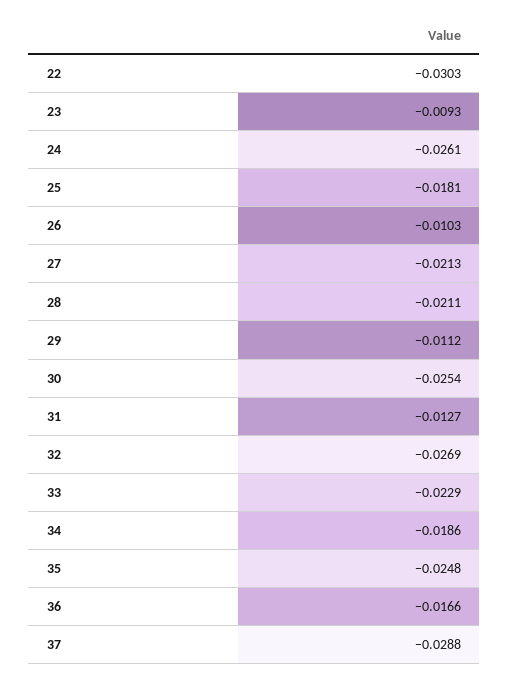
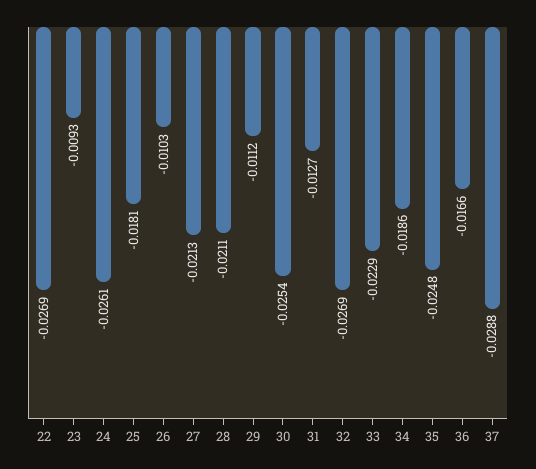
  {
-   "22": -0.0303,
+   "22": -0.0269,
    "23": -0.0093,
    "24": -0.0261,
    "25": -0.0181,
    "26": -0.0103,
    "27": -0.0213,
    "28": -0.0211,
    "29": -0.0112,
    "30": -0.0254,
    "31": -0.0127,
    "32": -0.0269,
    "33": -0.0229,
    "34": -0.0186,
    "35": -0.0248,
    "36": -0.0166,
    "37": -0.0288
  }

